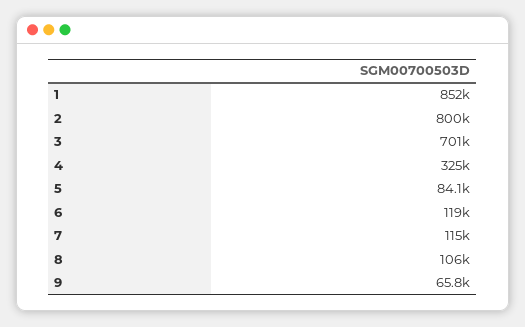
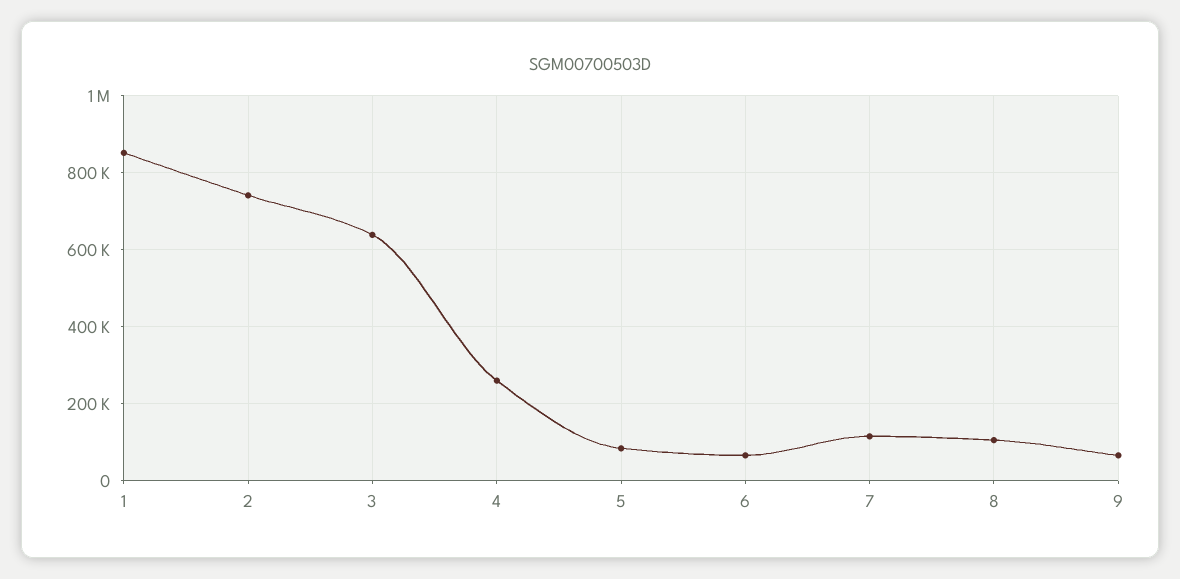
  {
    "1": 852000,
-   "2": 800000,
+   "2": 740000,
-   "3": 701000,
+   "3": 640000,
-   "4": 325000,
+   "4": 260000,
    "5": 84100,
-   "6": 119000,
+   "6": 60000,
    "7": 115000,
    "8": 106000,
    "9": 65800
  }

